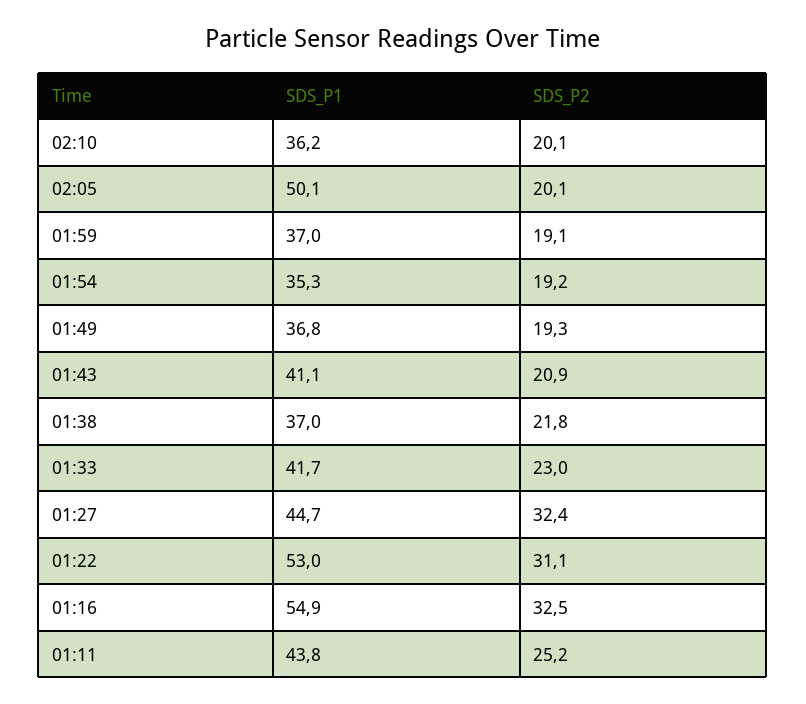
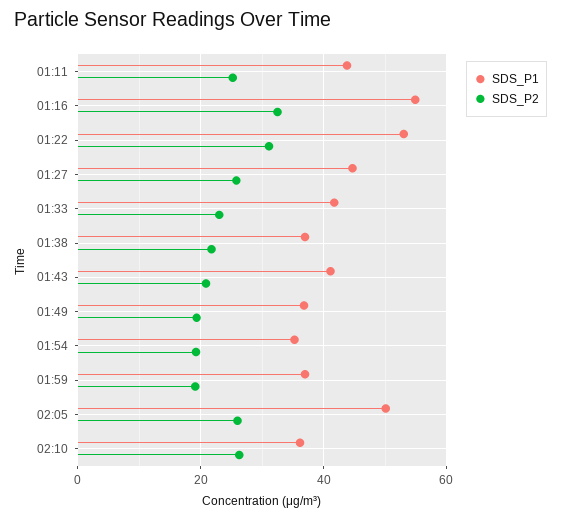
  {
    "SDS_P1": {
      "02:10": 36.2,
      "02:05": 50.1,
      "01:59": 37,
      "01:54": 35.3,
      "01:49": 36.8,
      "01:43": 41.1,
      "01:38": 37,
      "01:33": 41.7,
      "01:27": 44.7,
      "01:22": 53,
      "01:16": 54.9,
      "01:11": 43.8
    },
    "SDS_P2": {
-     "02:10": 20.1,
+     "02:10": 26,
-     "02:05": 20.1,
+     "02:05": 26,
      "01:59": 19.1,
      "01:54": 19.2,
      "01:49": 19.3,
      "01:43": 20.9,
      "01:38": 21.8,
      "01:33": 23,
-     "01:27": 32.4,
+     "01:27": 26,
      "01:22": 31.1,
      "01:16": 32.5,
      "01:11": 25.2
    }
  }

